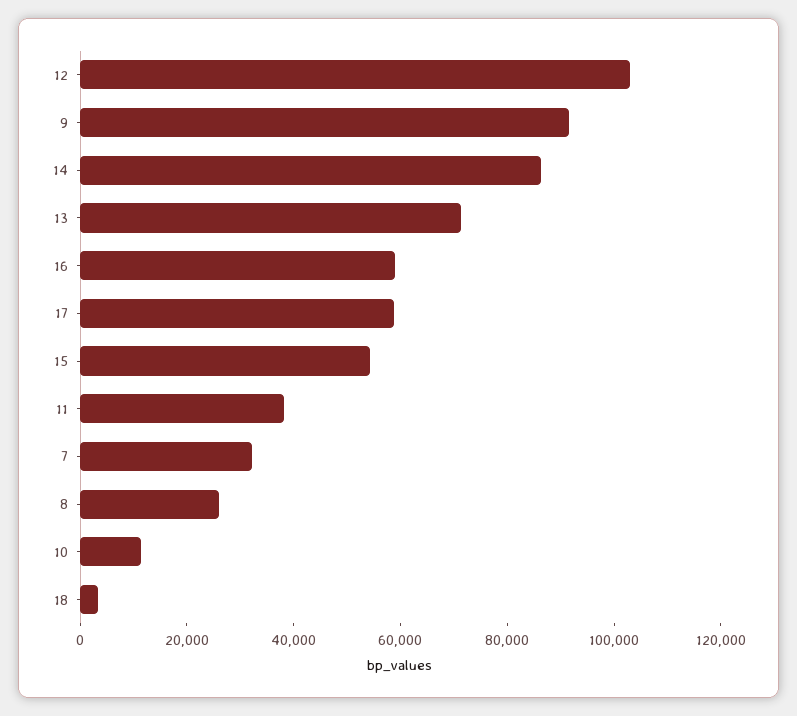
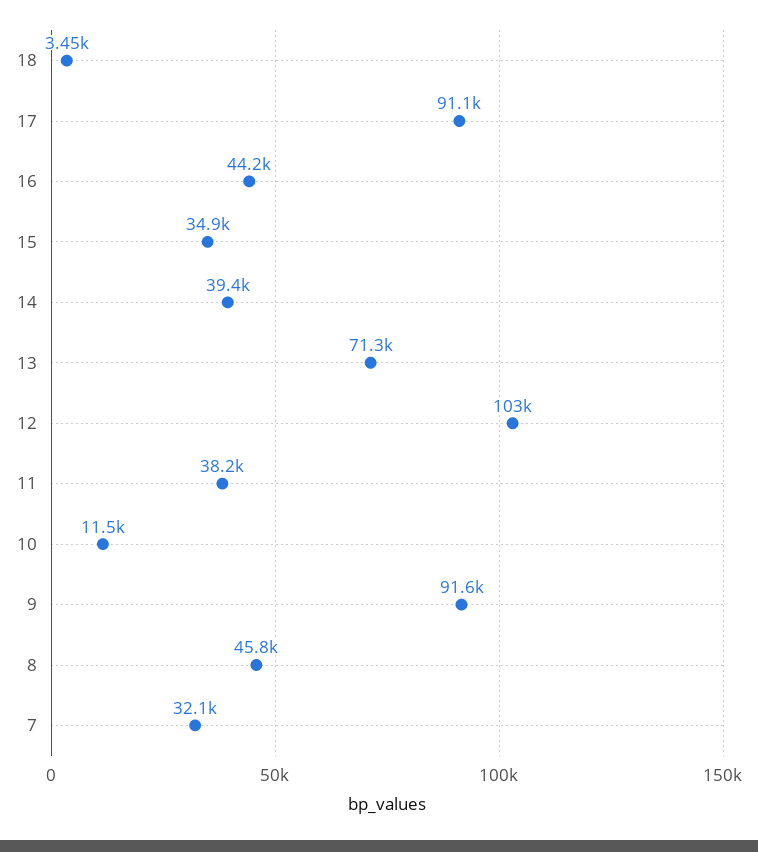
  {
    "12": 103000,
    "9": 91600,
-   "14": 85000,
+   "14": 39400,
    "13": 71300,
-   "16": 60000,
+   "16": 44200,
-   "17": 60000,
+   "17": 91100,
-   "15": 55000,
+   "15": 34900,
    "11": 38200,
    "7": 32100,
-   "8": 25000,
+   "8": 45800,
    "10": 11500,
    "18": 3450
  }

